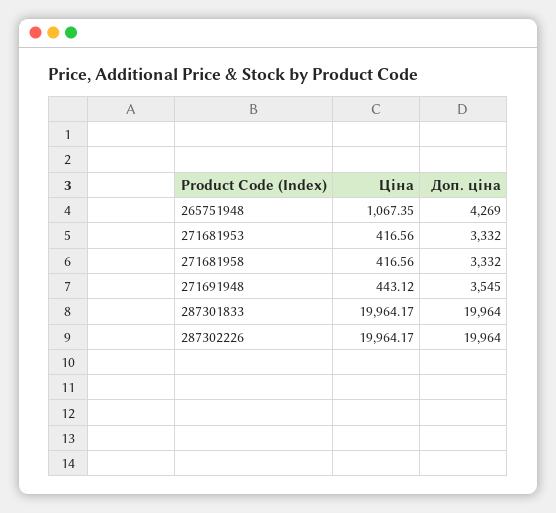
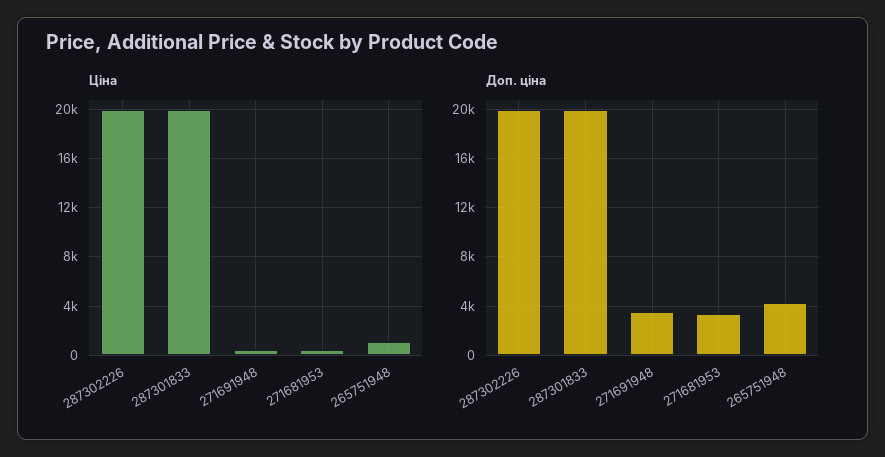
  {
    "Ціна": {
      "265751948": 1067.35,
      "271681953": 416.56,
-     "271681958": 416.56,
      "271691948": 443.12,
      "287301833": 19964.17,
      "287302226": 19964.17
    },
    "Доп. ціна": {
      "265751948": 4269,
      "271681953": 3332,
-     "271681958": 3332,
      "271691948": 3545,
      "287301833": 19964,
      "287302226": 19964
    }
  }

